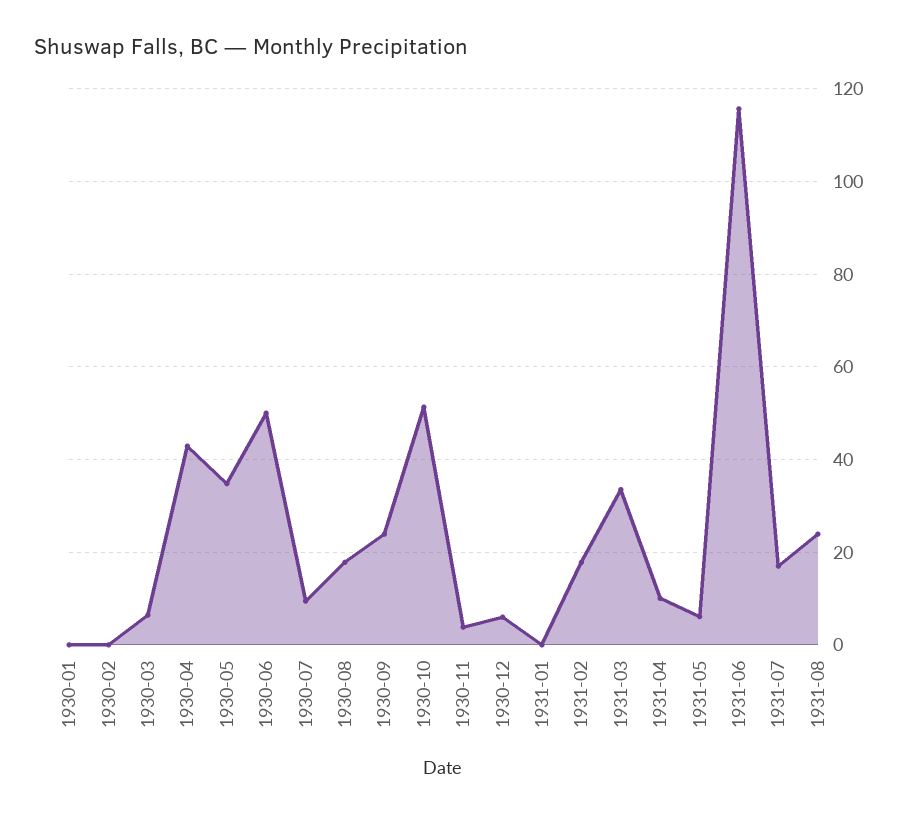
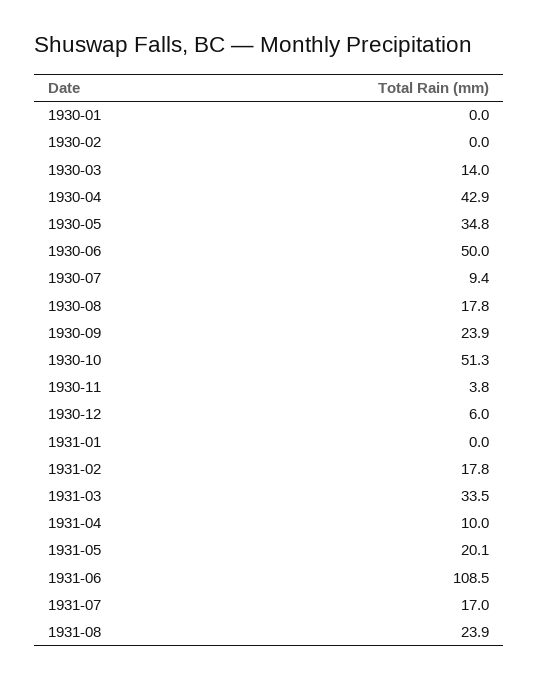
  {
    "1930-01": 0,
    "1930-02": 0,
-   "1930-03": 6,
+   "1930-03": 14,
    "1930-04": 42.9,
    "1930-05": 34.8,
    "1930-06": 50,
    "1930-07": 9.4,
    "1930-08": 17.8,
    "1930-09": 23.9,
    "1930-10": 51.3,
    "1930-11": 3.8,
    "1930-12": 6,
    "1931-01": 0,
    "1931-02": 17.8,
    "1931-03": 33.5,
    "1931-04": 10,
-   "1931-05": 6,
+   "1931-05": 20.1,
-   "1931-06": 116,
+   "1931-06": 108.5,
    "1931-07": 17,
    "1931-08": 23.9
  }

